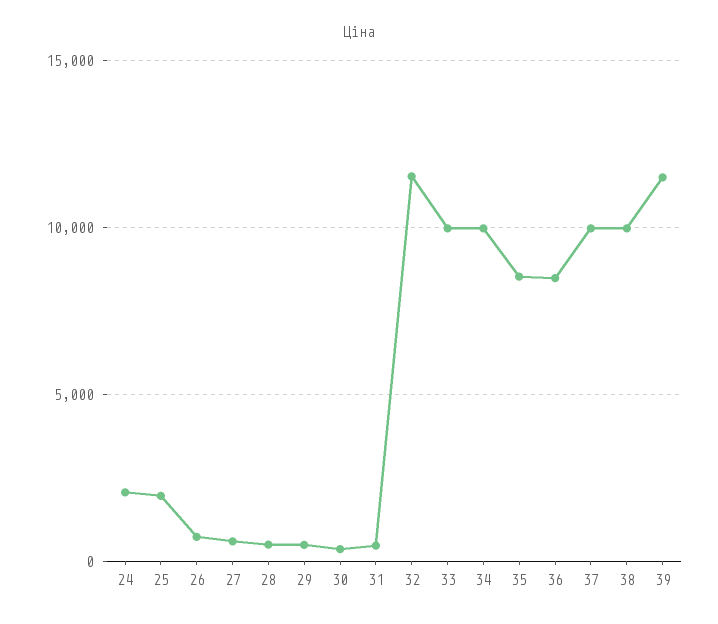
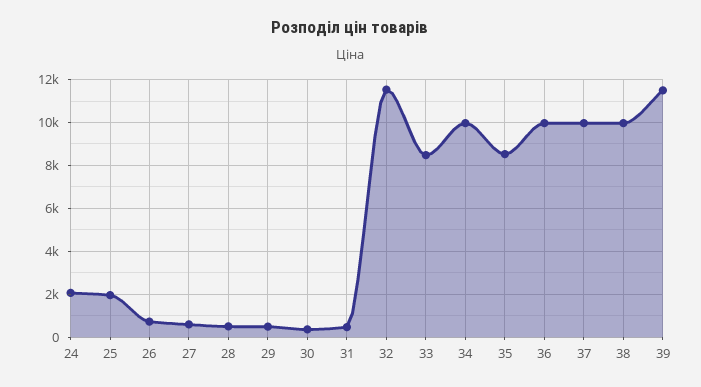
  {
    "24": 2000,
    "25": 2000,
    "26": 500,
    "27": 500,
    "28": 500,
    "29": 500,
    "30": 500,
    "31": 500,
    "32": 11500,
-   "33": 10000,
+   "33": 8500,
    "34": 10000,
    "35": 8500,
-   "36": 8500,
+   "36": 10000,
    "37": 10000,
    "38": 10000,
    "39": 11500
  }

